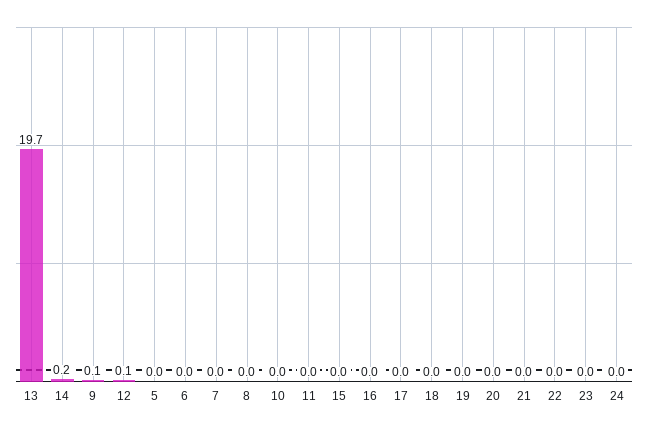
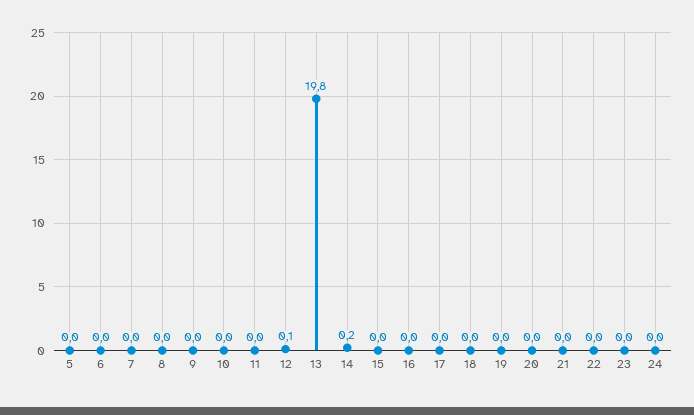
  {
-   "13": 19.7,
+   "13": 19.8,
    "14": 0.2,
-   "9": 0.1,
+   "9": 0,
    "12": 0.1,
    "5": 0,
    "6": 0,
    "7": 0,
    "8": 0,
    "10": 0,
    "11": 0,
    "15": 0,
    "16": 0,
    "17": 0,
    "18": 0,
    "19": 0,
    "20": 0,
    "21": 0,
    "22": 0,
    "23": 0,
    "24": 0
  }

